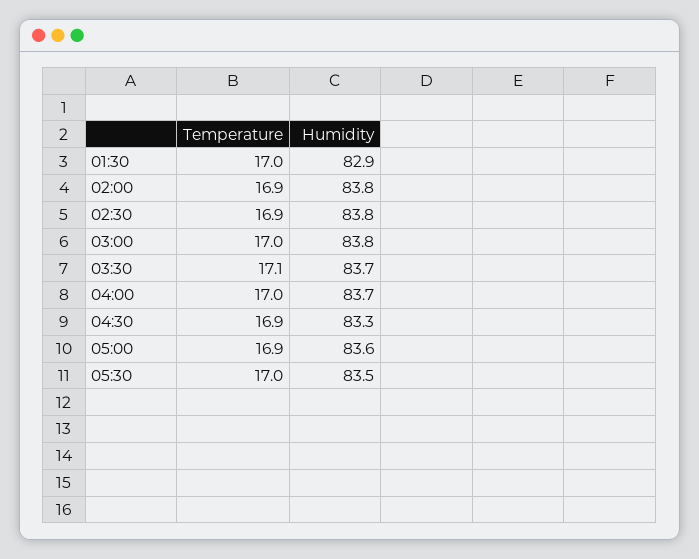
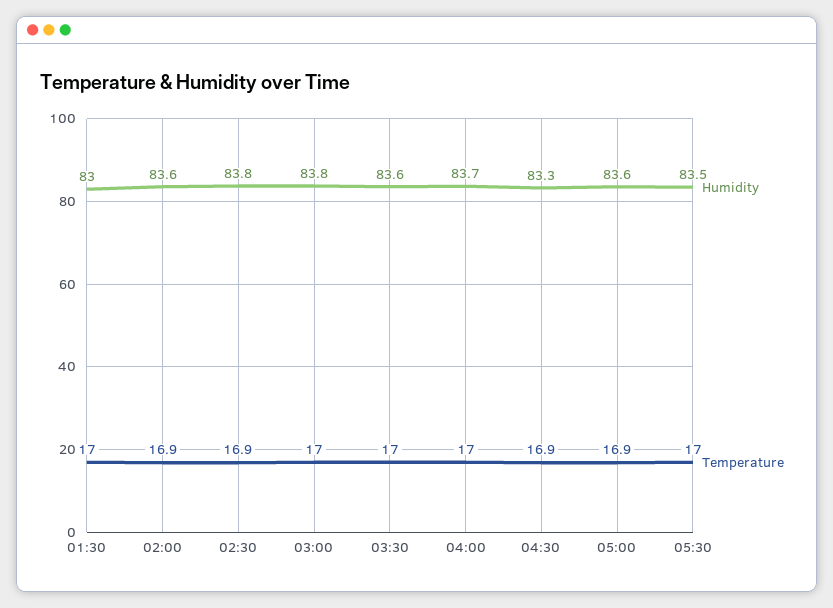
  {
    "Temperature": {
      "01:30": 17,
      "02:00": 16.9,
      "02:30": 16.9,
      "03:00": 17,
-     "03:30": 17.1,
+     "03:30": 17,
      "04:00": 17,
      "04:30": 16.9,
      "05:00": 16.9,
      "05:30": 17
    },
    "Humidity": {
-     "01:30": 82.9,
+     "01:30": 83,
-     "02:00": 83.8,
+     "02:00": 83.6,
      "02:30": 83.8,
      "03:00": 83.8,
-     "03:30": 83.7,
+     "03:30": 83.6,
      "04:00": 83.7,
      "04:30": 83.3,
      "05:00": 83.6,
      "05:30": 83.5
    }
  }

